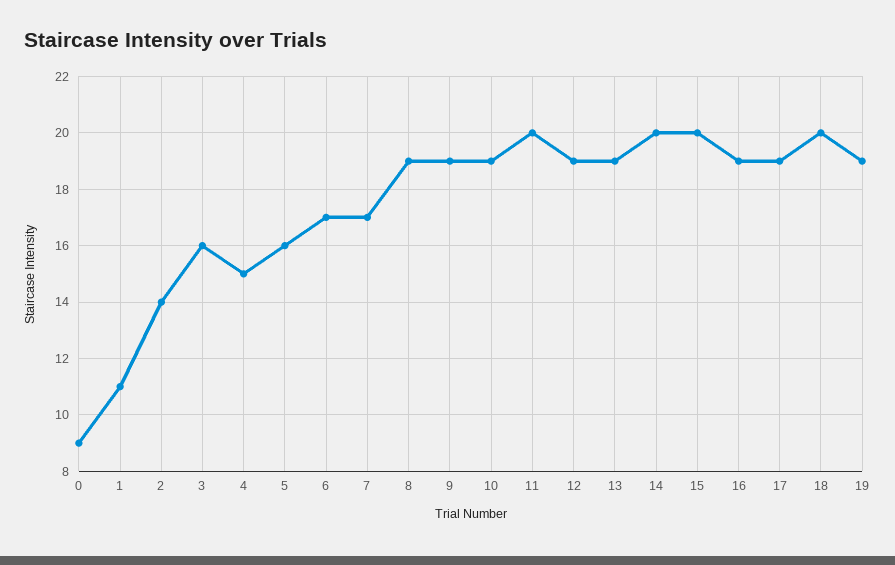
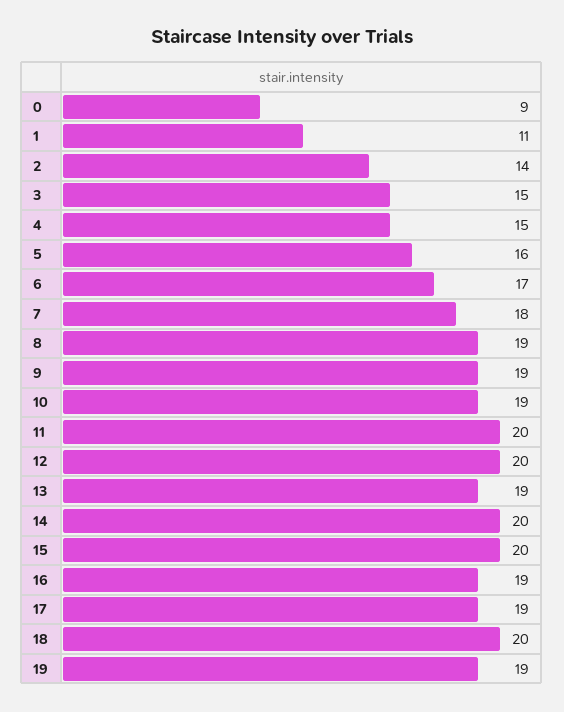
  {
    "0": 9,
    "1": 11,
    "2": 14,
-   "3": 16,
+   "3": 15,
    "4": 15,
    "5": 16,
    "6": 17,
-   "7": 17,
+   "7": 18,
    "8": 19,
    "9": 19,
    "10": 19,
    "11": 20,
-   "12": 19,
+   "12": 20,
    "13": 19,
    "14": 20,
    "15": 20,
    "16": 19,
    "17": 19,
    "18": 20,
    "19": 19
  }

